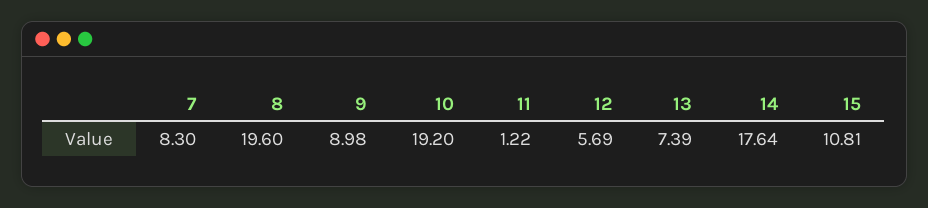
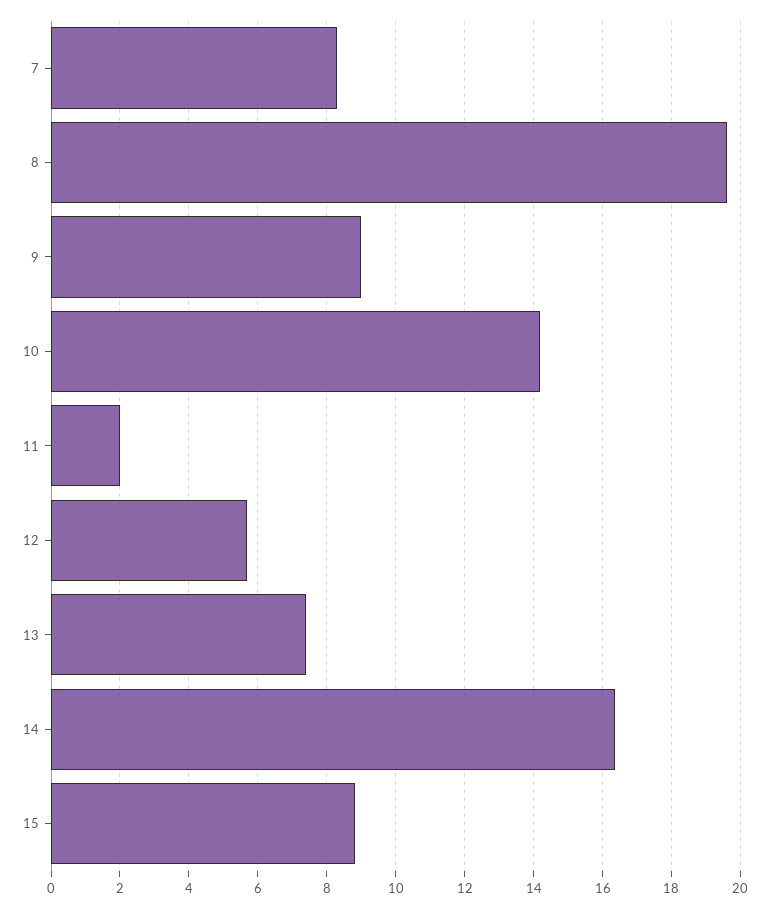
  {
    "7": 8.3,
    "8": 19.6,
    "9": 8.98,
-   "10": 19.2,
+   "10": 14.2,
-   "11": 1.22,
+   "11": 2,
    "12": 5.69,
    "13": 7.39,
-   "14": 17.64,
+   "14": 16.4,
-   "15": 10.81
+   "15": 8.8
  }

